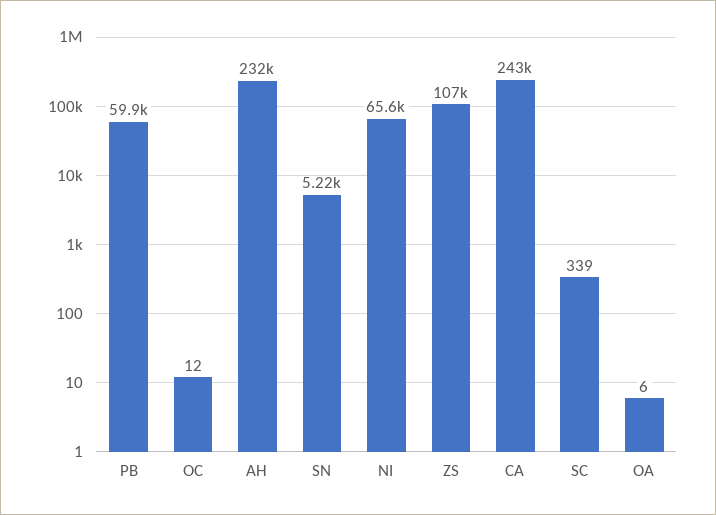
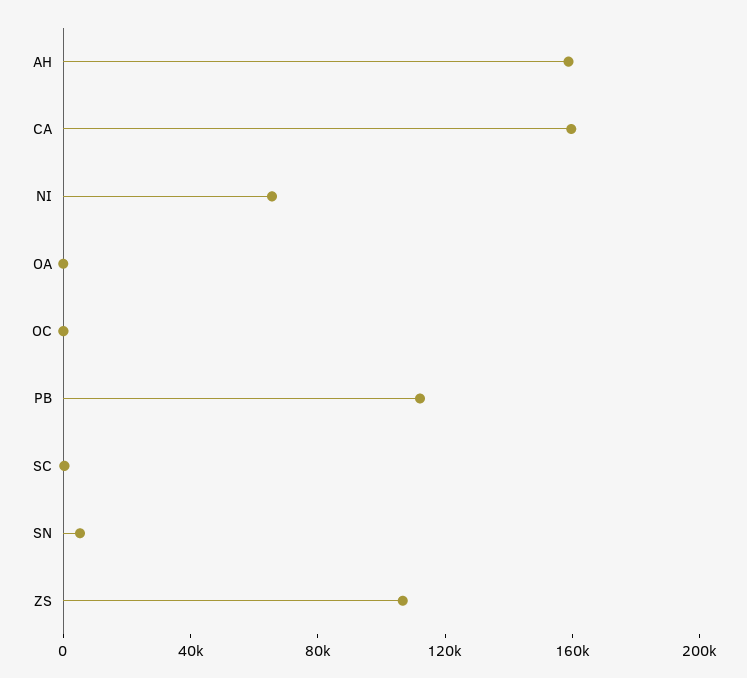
  {
-   "PB": 59900,
+   "PB": 110000,
    "OC": 12,
-   "AH": 232000,
+   "AH": 160000,
    "SN": 5220,
    "NI": 65600,
    "ZS": 107000,
-   "CA": 243000,
+   "CA": 160000,
    "SC": 339,
    "OA": 6
  }

